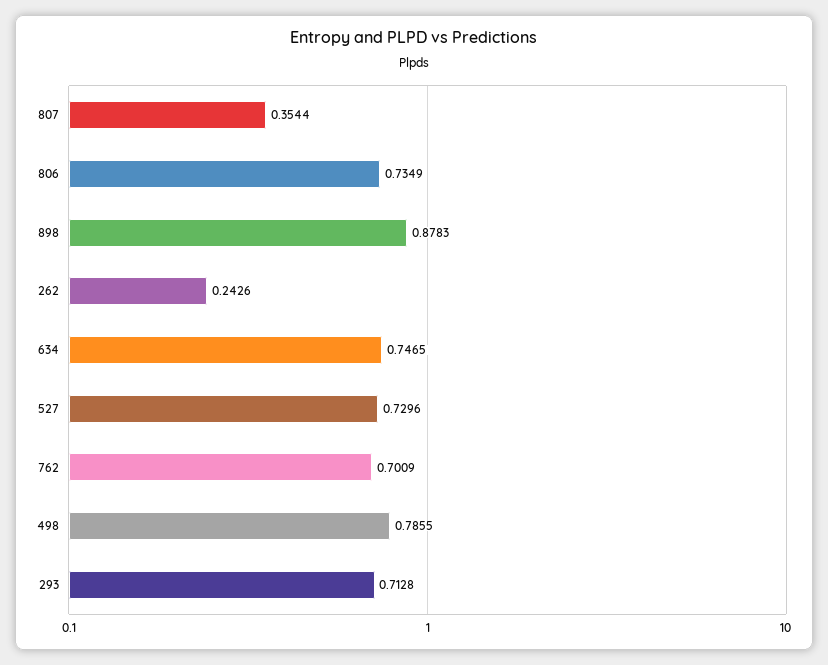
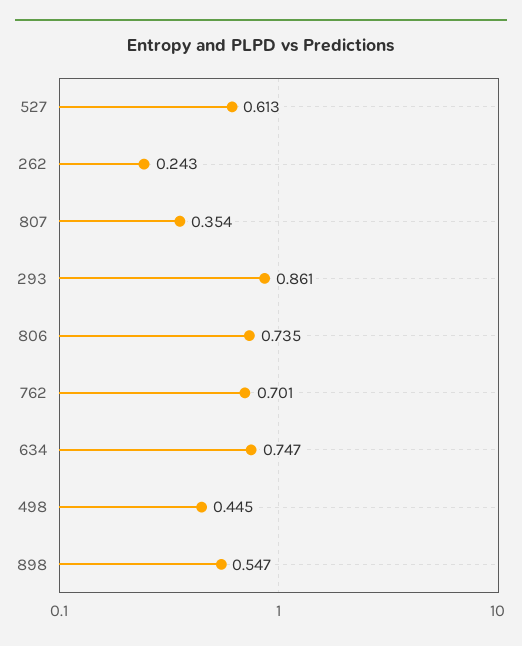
  {
    "807": 0.3544,
    "806": 0.7349,
-   "898": 0.8783,
+   "898": 0.547,
    "262": 0.2426,
    "634": 0.7465,
-   "527": 0.7296,
+   "527": 0.613,
    "762": 0.7009,
-   "498": 0.7855,
+   "498": 0.445,
-   "293": 0.7128
+   "293": 0.861
  }

